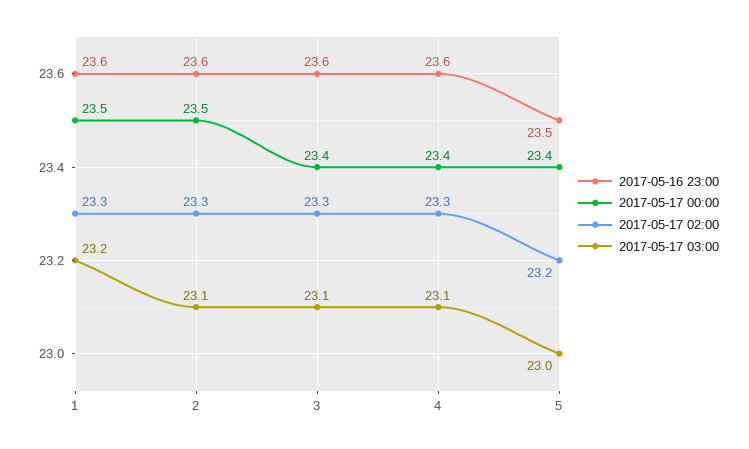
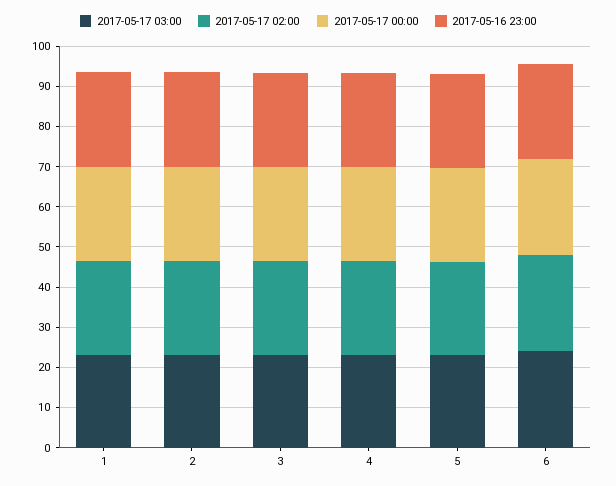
  {
    "2017-05-16 23:00": {
      "1": 23.6,
      "2": 23.6,
      "3": 23.6,
      "4": 23.6,
-     "5": 23.5
+     "5": 23.5,
+     "6": 24
    },
    "2017-05-17 00:00": {
      "1": 23.5,
      "2": 23.5,
      "3": 23.4,
      "4": 23.4,
-     "5": 23.4
+     "5": 23.4,
+     "6": 24
    },
    "2017-05-17 02:00": {
      "1": 23.3,
      "2": 23.3,
      "3": 23.3,
      "4": 23.3,
-     "5": 23.2
+     "5": 23.2,
+     "6": 24
    },
    "2017-05-17 03:00": {
      "1": 23.2,
      "2": 23.1,
      "3": 23.1,
      "4": 23.1,
-     "5": 23
+     "5": 23,
+     "6": 24
    }
  }

